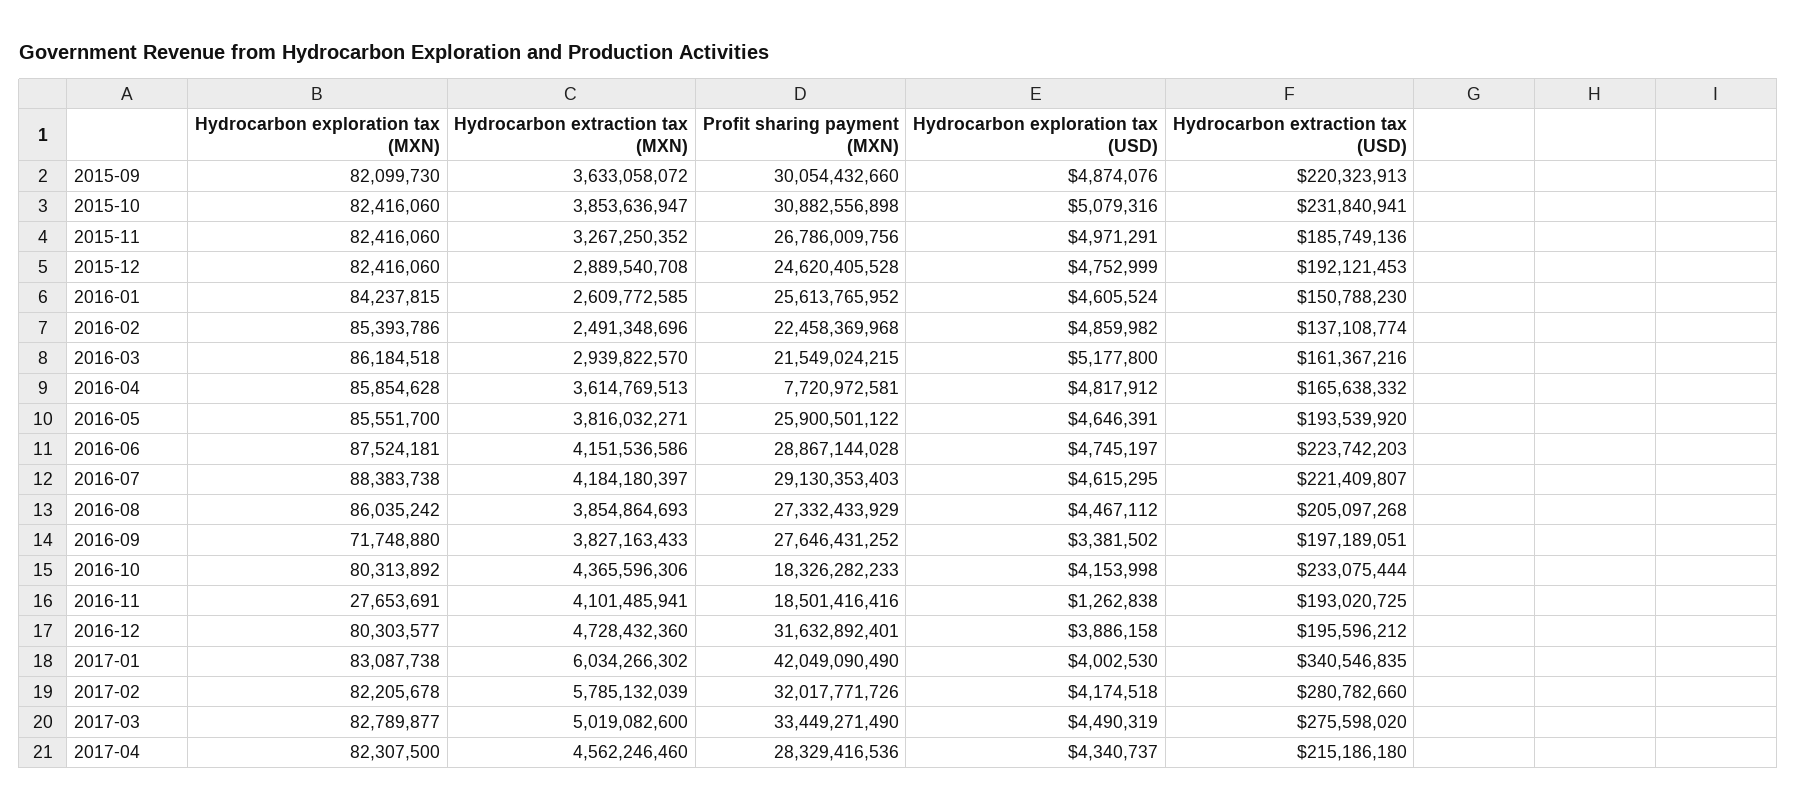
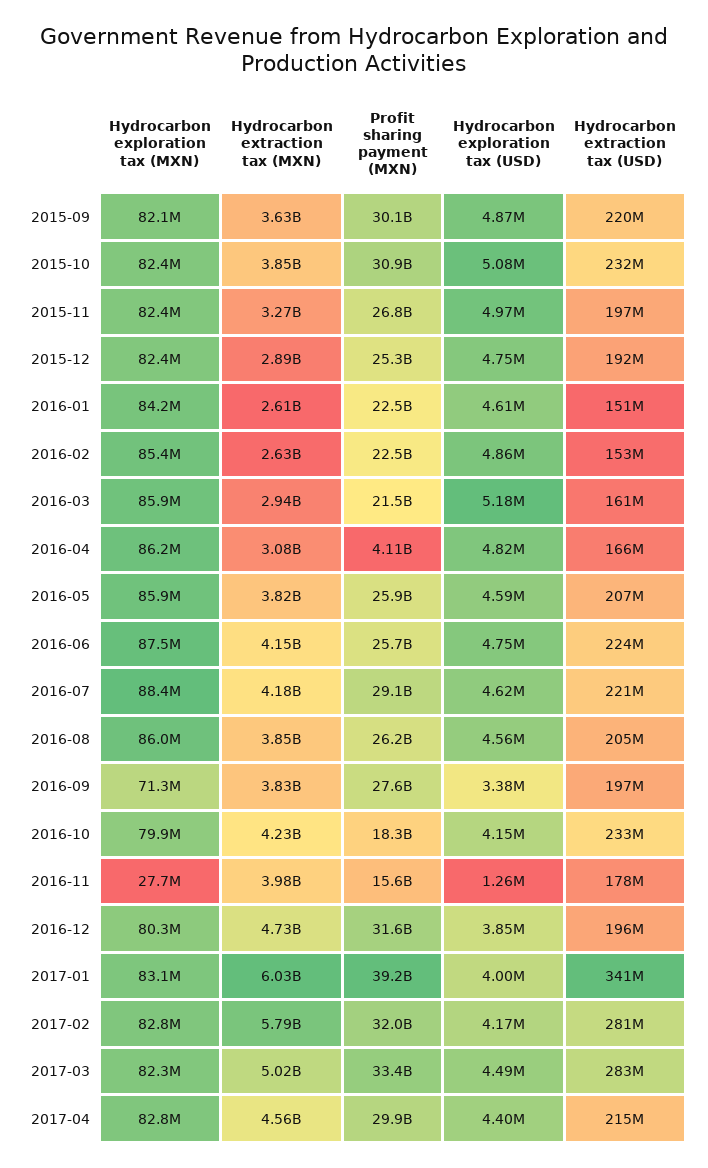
  {
    "Hydrocarbon exploration tax (MXN)": {
      "2015-09": 82099730,
      "2015-10": 82416060,
      "2015-11": 82416060,
      "2015-12": 82416060,
      "2016-01": 84237815,
      "2016-02": 85393786,
-     "2016-03": 86184518,
+     "2016-03": 85900000,
-     "2016-04": 85854628,
+     "2016-04": 86200000,
-     "2016-05": 85551700,
+     "2016-05": 85900000,
      "2016-06": 87524181,
      "2016-07": 88383738,
      "2016-08": 86035242,
-     "2016-09": 71748880,
+     "2016-09": 71300000,
-     "2016-10": 80313892,
+     "2016-10": 79900000,
      "2016-11": 27653691,
      "2016-12": 80303577,
      "2017-01": 83087738,
-     "2017-02": 82205678,
+     "2017-02": 82800000,
-     "2017-03": 82789877,
+     "2017-03": 82300000,
-     "2017-04": 82307500
+     "2017-04": 82800000
    },
    "Hydrocarbon extraction tax (MXN)": {
      "2015-09": 3633058072,
      "2015-10": 3853636947,
      "2015-11": 3267250352,
      "2015-12": 2889540708,
      "2016-01": 2609772585,
-     "2016-02": 2491348696,
+     "2016-02": 2630000000,
      "2016-03": 2939822570,
-     "2016-04": 3614769513,
+     "2016-04": 3080000000,
      "2016-05": 3816032271,
      "2016-06": 4151536586,
      "2016-07": 4184180397,
      "2016-08": 3854864693,
      "2016-09": 3827163433,
-     "2016-10": 4365596306,
+     "2016-10": 4230000000,
-     "2016-11": 4101485941,
+     "2016-11": 3980000000,
      "2016-12": 4728432360,
      "2017-01": 6034266302,
      "2017-02": 5785132039,
      "2017-03": 5019082600,
      "2017-04": 4562246460
    },
    "Profit sharing payment (MXN)": {
      "2015-09": 30054432660,
      "2015-10": 30882556898,
      "2015-11": 26786009756,
-     "2015-12": 24620405528,
+     "2015-12": 25300000000,
-     "2016-01": 25613765952,
+     "2016-01": 22500000000,
      "2016-02": 22458369968,
      "2016-03": 21549024215,
-     "2016-04": 7720972581,
+     "2016-04": 4110000000,
      "2016-05": 25900501122,
-     "2016-06": 28867144028,
+     "2016-06": 25700000000,
      "2016-07": 29130353403,
-     "2016-08": 27332433929,
+     "2016-08": 26200000000,
      "2016-09": 27646431252,
      "2016-10": 18326282233,
-     "2016-11": 18501416416,
+     "2016-11": 15600000000,
      "2016-12": 31632892401,
-     "2017-01": 42049090490,
+     "2017-01": 39200000000,
      "2017-02": 32017771726,
      "2017-03": 33449271490,
-     "2017-04": 28329416536
+     "2017-04": 29900000000
    },
    "Hydrocarbon exploration tax (USD)": {
      "2015-09": 4874076,
      "2015-10": 5079316,
      "2015-11": 4971291,
      "2015-12": 4752999,
      "2016-01": 4605524,
      "2016-02": 4859982,
      "2016-03": 5177800,
      "2016-04": 4817912,
-     "2016-05": 4646391,
+     "2016-05": 4590000,
      "2016-06": 4745197,
      "2016-07": 4615295,
-     "2016-08": 4467112,
+     "2016-08": 4560000,
      "2016-09": 3381502,
      "2016-10": 4153998,
      "2016-11": 1262838,
-     "2016-12": 3886158,
+     "2016-12": 3850000,
      "2017-01": 4002530,
      "2017-02": 4174518,
      "2017-03": 4490319,
-     "2017-04": 4340737
+     "2017-04": 4400000
    },
    "Hydrocarbon extraction tax (USD)": {
      "2015-09": 220323913,
      "2015-10": 231840941,
-     "2015-11": 185749136,
+     "2015-11": 197000000,
      "2015-12": 192121453,
      "2016-01": 150788230,
-     "2016-02": 137108774,
+     "2016-02": 153000000,
      "2016-03": 161367216,
      "2016-04": 165638332,
-     "2016-05": 193539920,
+     "2016-05": 207000000,
      "2016-06": 223742203,
      "2016-07": 221409807,
      "2016-08": 205097268,
      "2016-09": 197189051,
      "2016-10": 233075444,
-     "2016-11": 193020725,
+     "2016-11": 178000000,
      "2016-12": 195596212,
      "2017-01": 340546835,
      "2017-02": 280782660,
-     "2017-03": 275598020,
+     "2017-03": 283000000,
      "2017-04": 215186180
    }
  }

